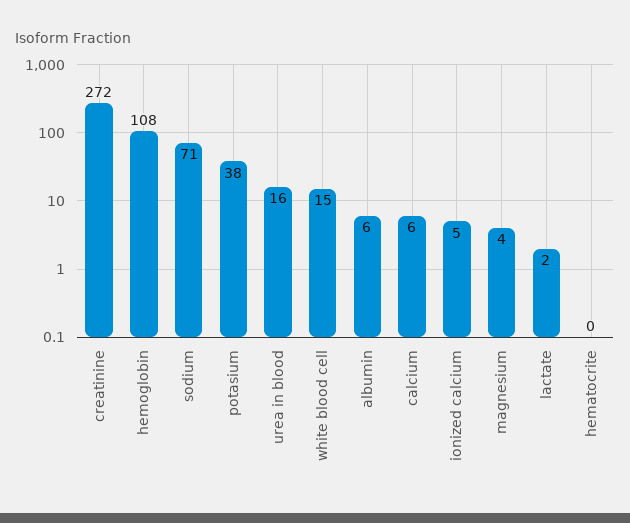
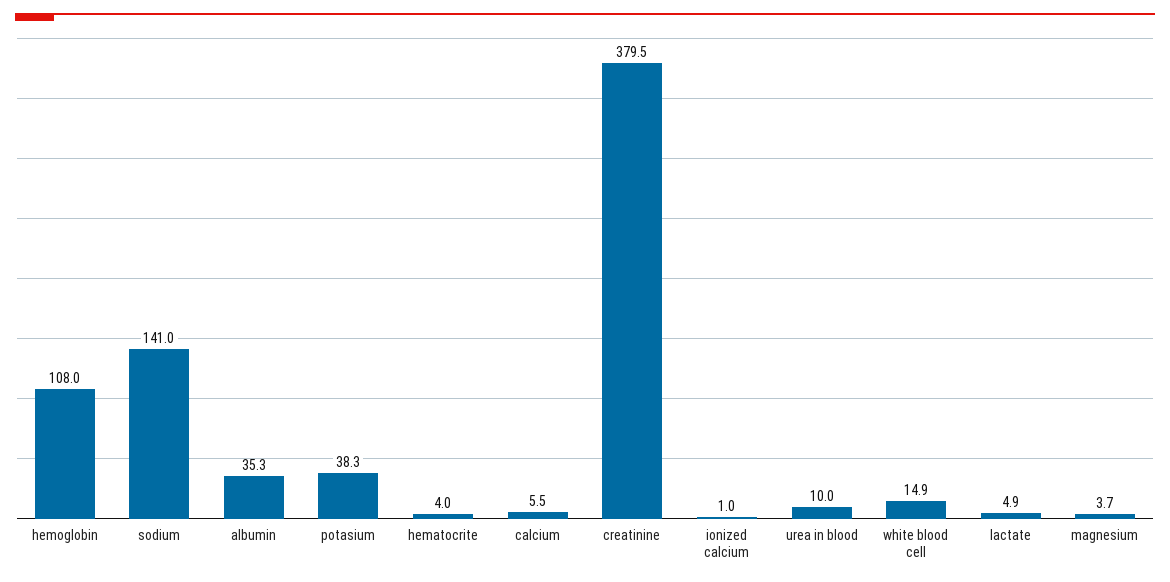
  {
-   "creatinine": 272,
+   "creatinine": 379.5,
    "hemoglobin": 108,
-   "sodium": 71,
+   "sodium": 141,
    "potasium": 38.3,
-   "urea in blood": 16,
+   "urea in blood": 10,
    "white blood cell": 14.9,
-   "albumin": 6,
+   "albumin": 35.3,
    "calcium": 5.5,
-   "ionized calcium": 5,
+   "ionized calcium": 1,
    "magnesium": 3.7,
-   "lactate": 2,
+   "lactate": 4.9,
-   "hematocrite": 0
+   "hematocrite": 4
  }

